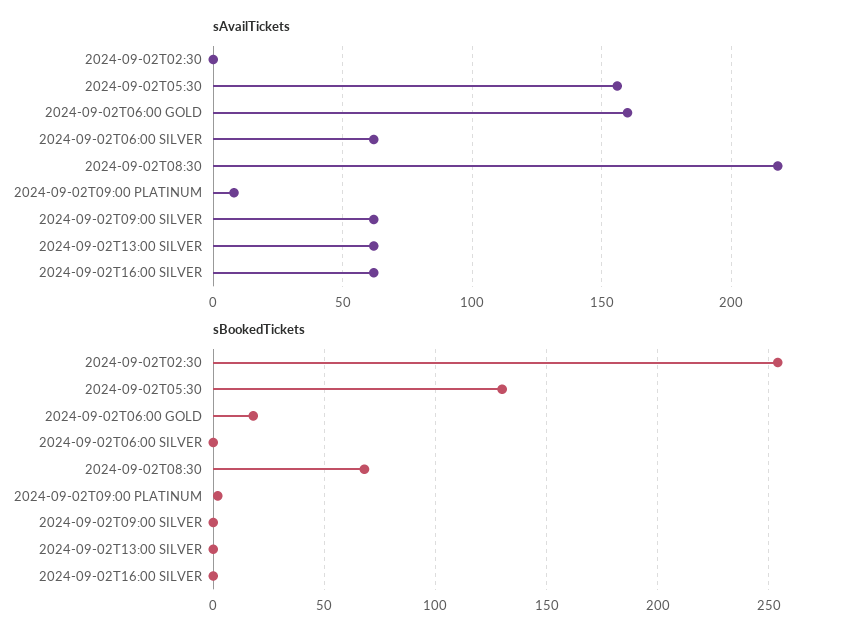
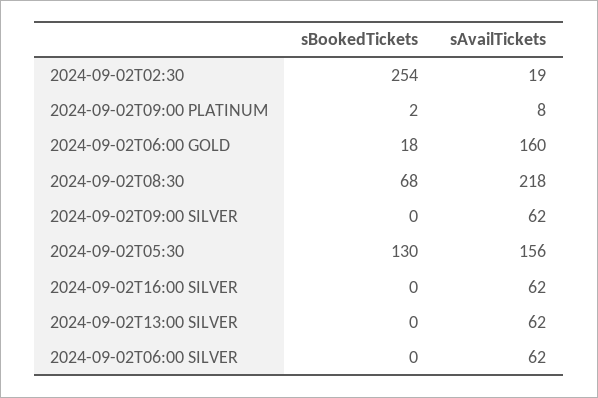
  {
    "sAvailTickets": {
-     "2024-09-02T02:30": 0,
+     "2024-09-02T02:30": 19,
      "2024-09-02T05:30": 156,
      "2024-09-02T06:00 GOLD": 160,
      "2024-09-02T06:00 SILVER": 62,
      "2024-09-02T08:30": 218,
      "2024-09-02T09:00 PLATINUM": 8,
      "2024-09-02T09:00 SILVER": 62,
      "2024-09-02T13:00 SILVER": 62,
      "2024-09-02T16:00 SILVER": 62
    },
    "sBookedTickets": {
      "2024-09-02T02:30": 254,
      "2024-09-02T05:30": 130,
      "2024-09-02T06:00 GOLD": 18,
      "2024-09-02T06:00 SILVER": 0,
      "2024-09-02T08:30": 68,
      "2024-09-02T09:00 PLATINUM": 2,
      "2024-09-02T09:00 SILVER": 0,
      "2024-09-02T13:00 SILVER": 0,
      "2024-09-02T16:00 SILVER": 0
    }
  }

